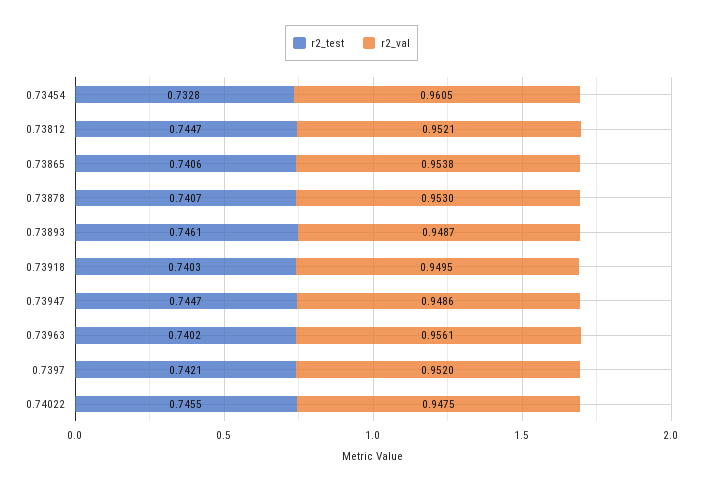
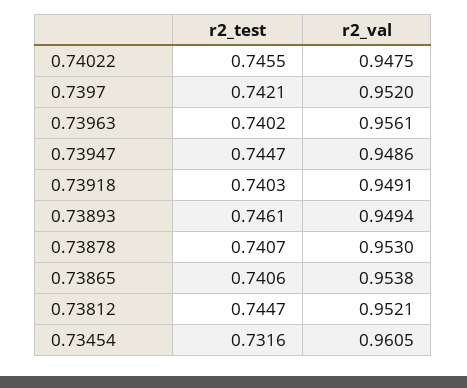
  {
    "r2_test": {
-     "0.73454": 0.7328,
+     "0.73454": 0.7316,
      "0.73812": 0.7447,
      "0.73865": 0.7406,
      "0.73878": 0.7407,
      "0.73893": 0.7461,
      "0.73918": 0.7403,
      "0.73947": 0.7447,
      "0.73963": 0.7402,
      "0.7397": 0.7421,
      "0.74022": 0.7455
    },
    "r2_val": {
      "0.73454": 0.9605,
      "0.73812": 0.9521,
      "0.73865": 0.9538,
      "0.73878": 0.953,
-     "0.73893": 0.9487,
+     "0.73893": 0.9494,
-     "0.73918": 0.9495,
+     "0.73918": 0.9491,
      "0.73947": 0.9486,
      "0.73963": 0.9561,
      "0.7397": 0.952,
      "0.74022": 0.9475
    }
  }

